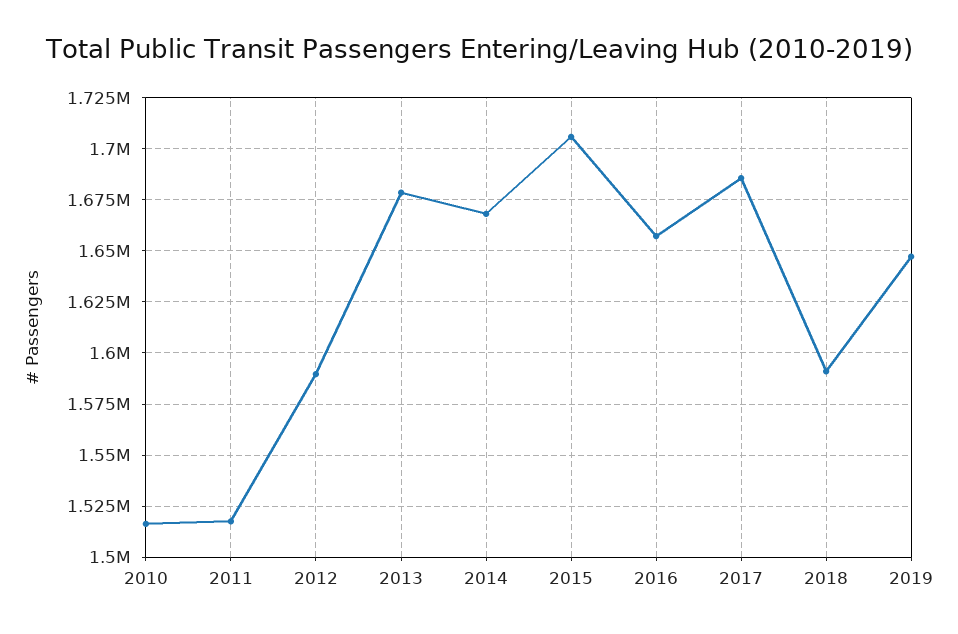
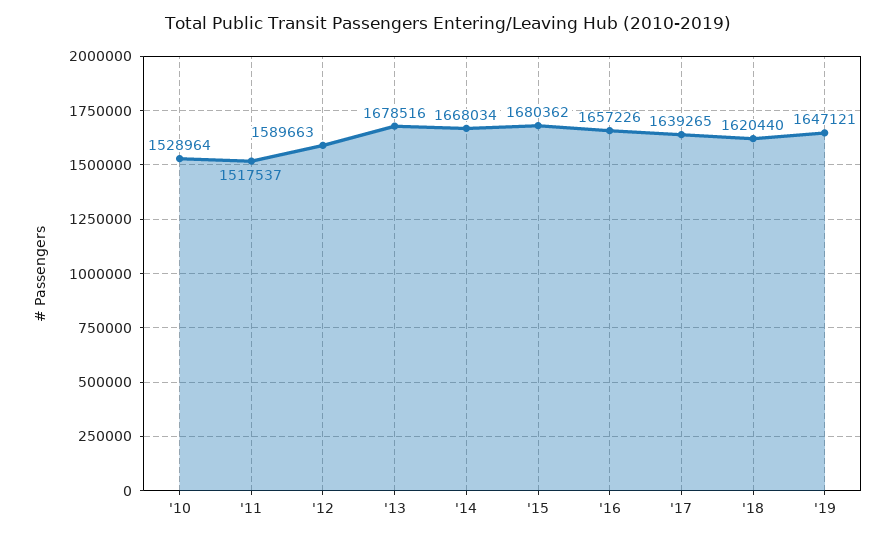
  {
-   "2010": 1515000,
+   "2010": 1528964,
    "2011": 1517537,
    "2012": 1589663,
    "2013": 1678516,
    "2014": 1668034,
-   "2015": 1705000,
+   "2015": 1680362,
    "2016": 1657226,
-   "2017": 1685000,
+   "2017": 1639265,
-   "2018": 1590000,
+   "2018": 1620440,
    "2019": 1647121
  }

